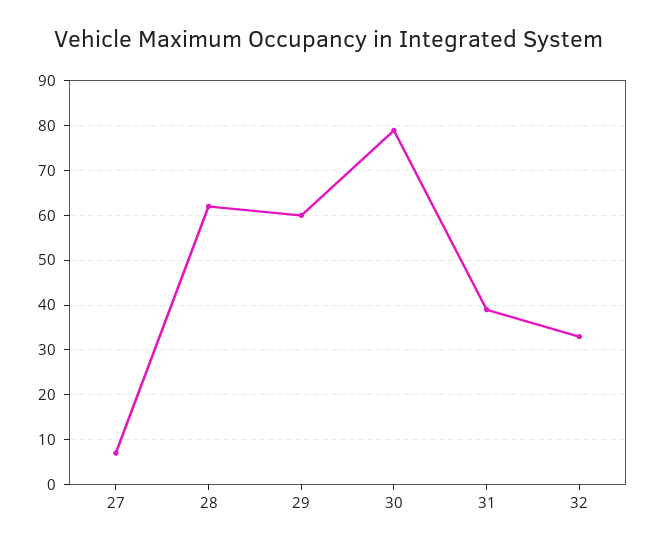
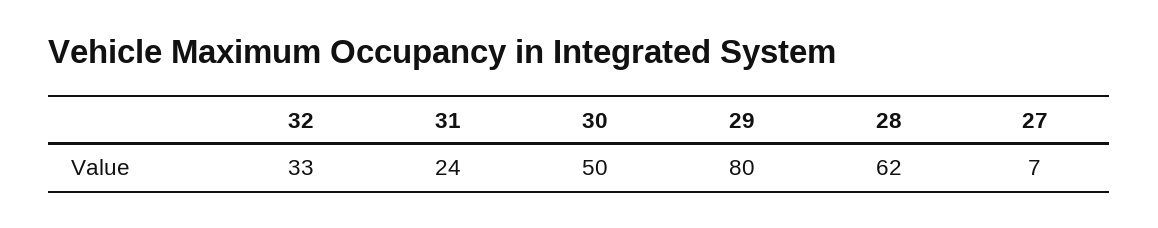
  {
    "27": 7,
    "28": 62,
-   "29": 60,
+   "29": 80,
-   "30": 80,
+   "30": 50,
-   "31": 40,
+   "31": 24,
    "32": 33
  }

